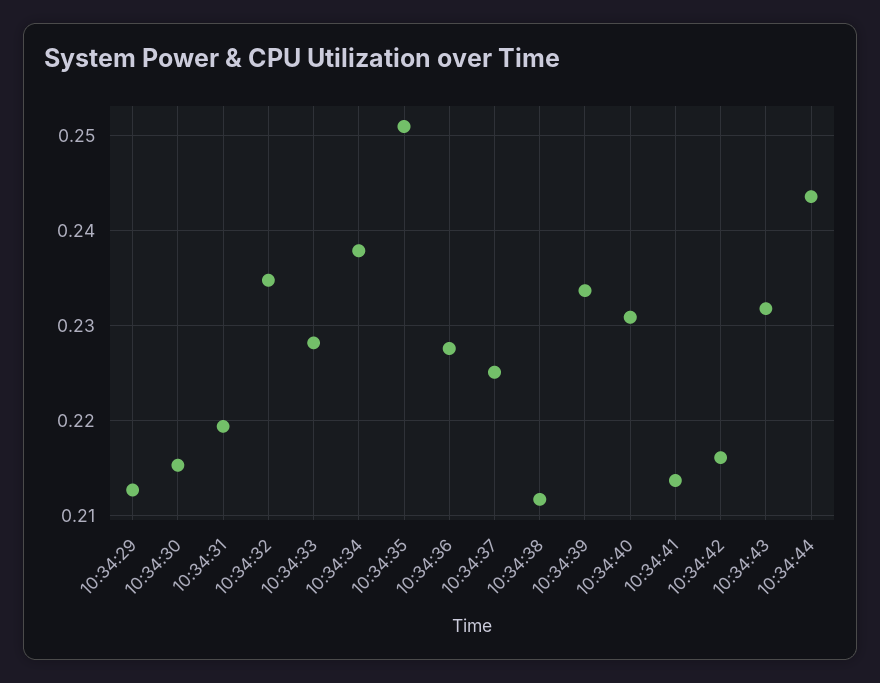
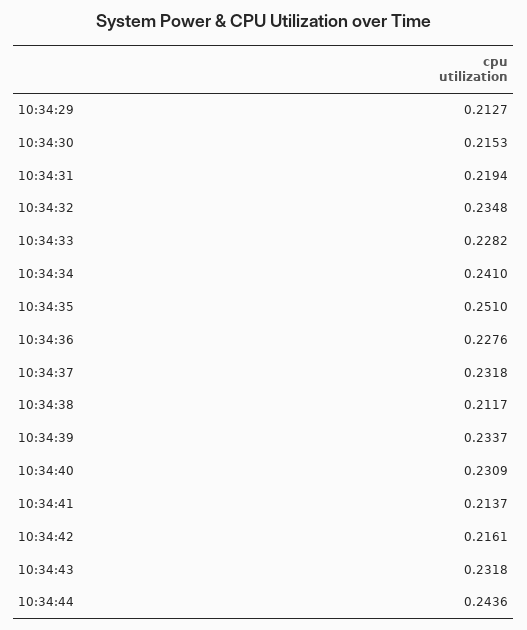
  {
    "10:34:29": 0.2127,
    "10:34:30": 0.2153,
    "10:34:31": 0.2194,
    "10:34:32": 0.2348,
    "10:34:33": 0.2282,
-   "10:34:34": 0.238,
+   "10:34:34": 0.241,
    "10:34:35": 0.251,
    "10:34:36": 0.2276,
-   "10:34:37": 0.225,
+   "10:34:37": 0.2318,
    "10:34:38": 0.2117,
    "10:34:39": 0.2337,
    "10:34:40": 0.2309,
    "10:34:41": 0.2137,
    "10:34:42": 0.2161,
    "10:34:43": 0.2318,
    "10:34:44": 0.2436
  }

